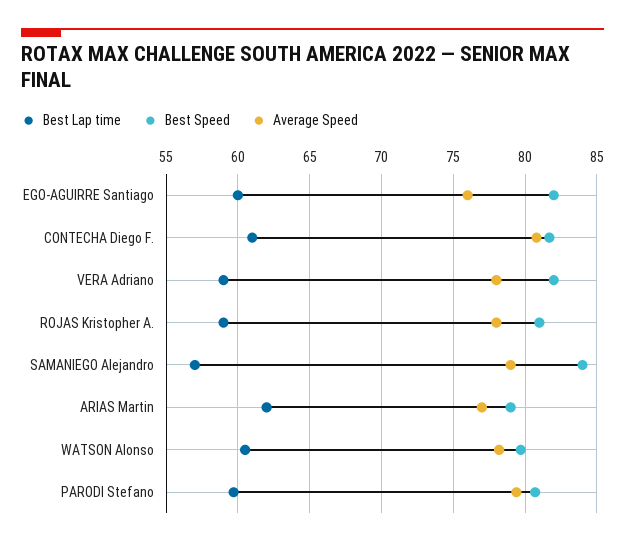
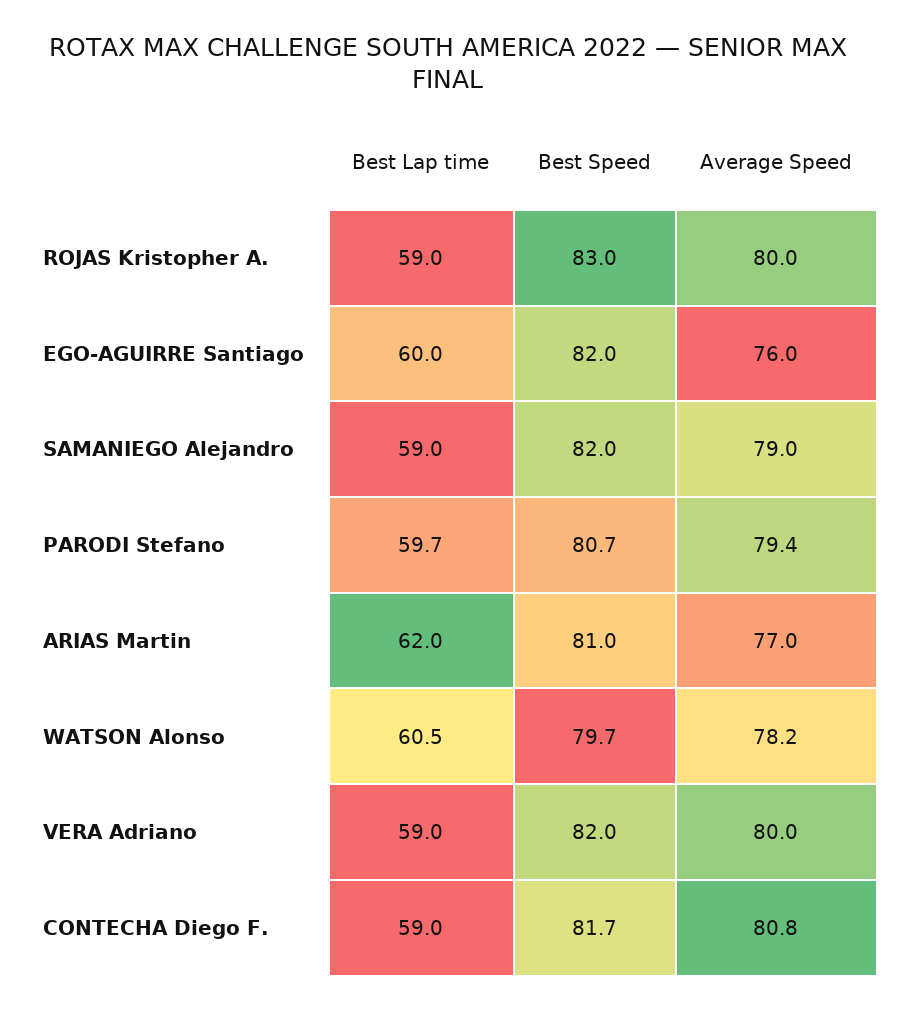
  {
    "Best Lap time": {
      "EGO-AGUIRRE Santiago": 60,
-     "CONTECHA Diego F.": 61,
+     "CONTECHA Diego F.": 59,
      "VERA Adriano": 59,
      "ROJAS Kristopher A.": 59,
-     "SAMANIEGO Alejandro": 57,
+     "SAMANIEGO Alejandro": 59,
      "ARIAS Martin": 62,
      "WATSON Alonso": 60.5,
      "PARODI Stefano": 59.7
    },
    "Best Speed": {
      "EGO-AGUIRRE Santiago": 82,
      "CONTECHA Diego F.": 81.7,
      "VERA Adriano": 82,
-     "ROJAS Kristopher A.": 81,
+     "ROJAS Kristopher A.": 83,
-     "SAMANIEGO Alejandro": 84,
+     "SAMANIEGO Alejandro": 82,
-     "ARIAS Martin": 79,
+     "ARIAS Martin": 81,
      "WATSON Alonso": 79.7,
      "PARODI Stefano": 80.7
    },
    "Average Speed": {
      "EGO-AGUIRRE Santiago": 76,
      "CONTECHA Diego F.": 80.8,
-     "VERA Adriano": 78,
+     "VERA Adriano": 80,
-     "ROJAS Kristopher A.": 78,
+     "ROJAS Kristopher A.": 80,
      "SAMANIEGO Alejandro": 79,
      "ARIAS Martin": 77,
      "WATSON Alonso": 78.2,
      "PARODI Stefano": 79.4
    }
  }

